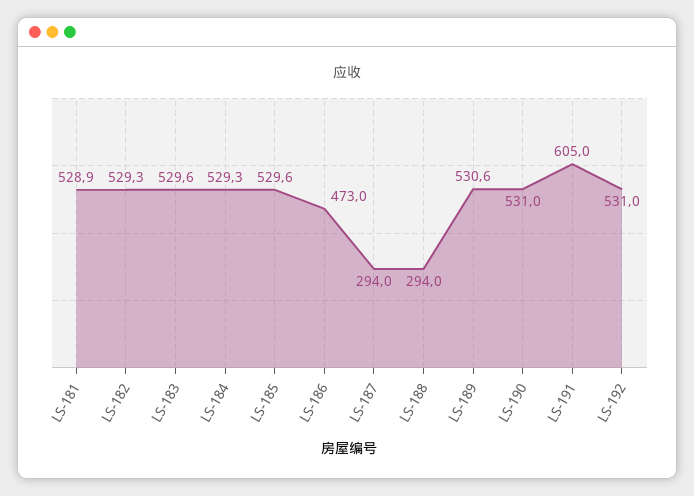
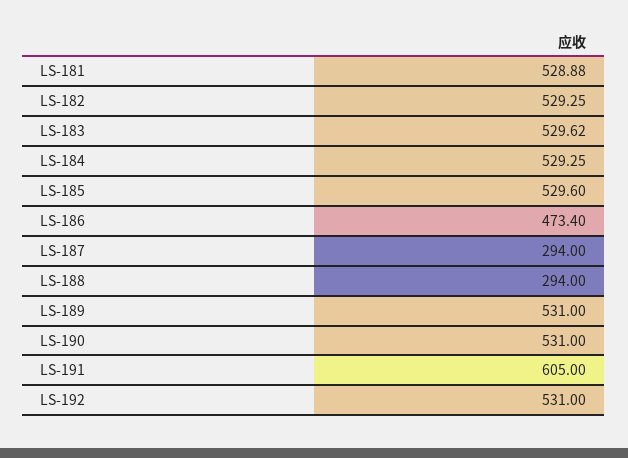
  {
    "LS-181": 528.88,
    "LS-182": 529.25,
    "LS-183": 529.62,
    "LS-184": 529.25,
    "LS-185": 529.6,
-   "LS-186": 473,
+   "LS-186": 473.4,
    "LS-187": 294,
    "LS-188": 294,
-   "LS-189": 530.6,
+   "LS-189": 531,
    "LS-190": 531,
    "LS-191": 605,
    "LS-192": 531
  }

